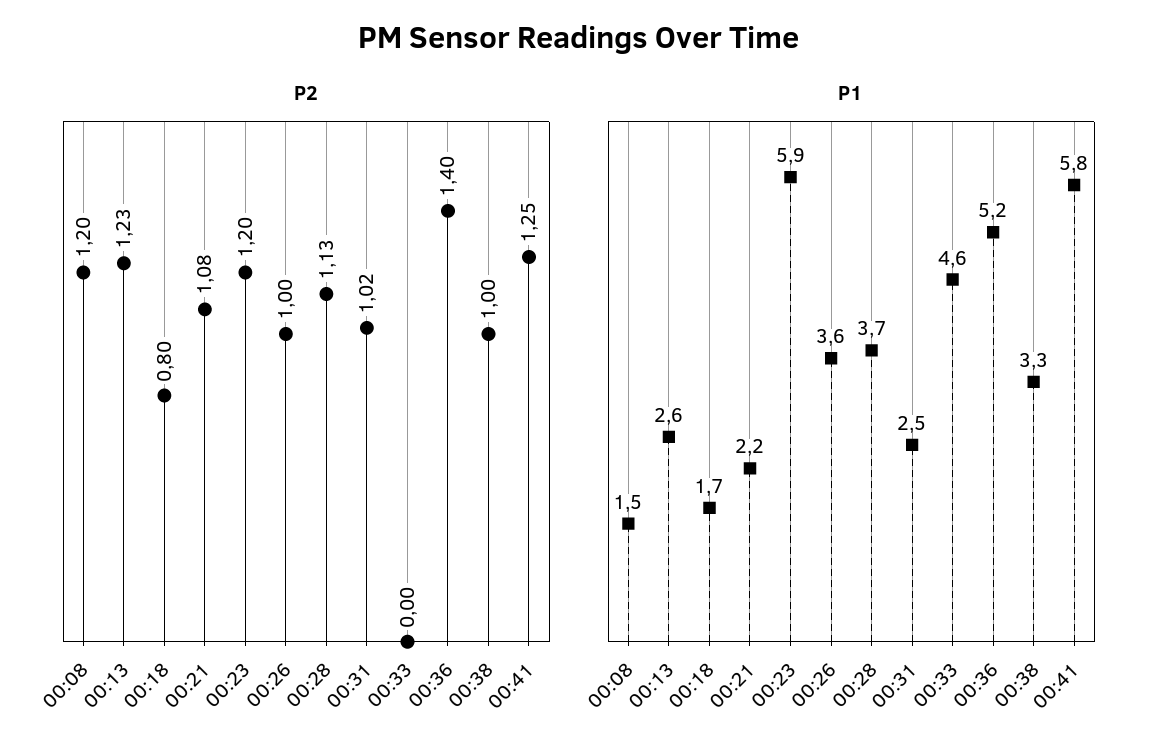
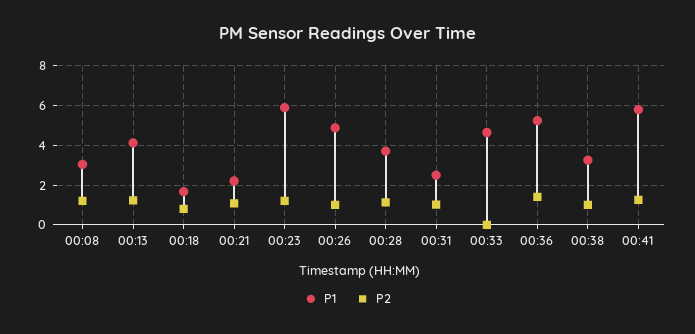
  {
    "P2": {
      "00:08": 1.2,
      "00:13": 1.23,
      "00:18": 0.8,
      "00:21": 1.08,
      "00:23": 1.2,
      "00:26": 1,
      "00:28": 1.13,
      "00:31": 1.02,
      "00:33": 0,
      "00:36": 1.4,
      "00:38": 1,
      "00:41": 1.25
    },
    "P1": {
-     "00:08": 1.5,
+     "00:08": 3,
-     "00:13": 2.6,
+     "00:13": 4,
      "00:18": 1.7,
      "00:21": 2.2,
      "00:23": 5.9,
-     "00:26": 3.6,
+     "00:26": 5,
      "00:28": 3.7,
      "00:31": 2.5,
      "00:33": 4.6,
      "00:36": 5.2,
      "00:38": 3.3,
      "00:41": 5.8
    }
  }

